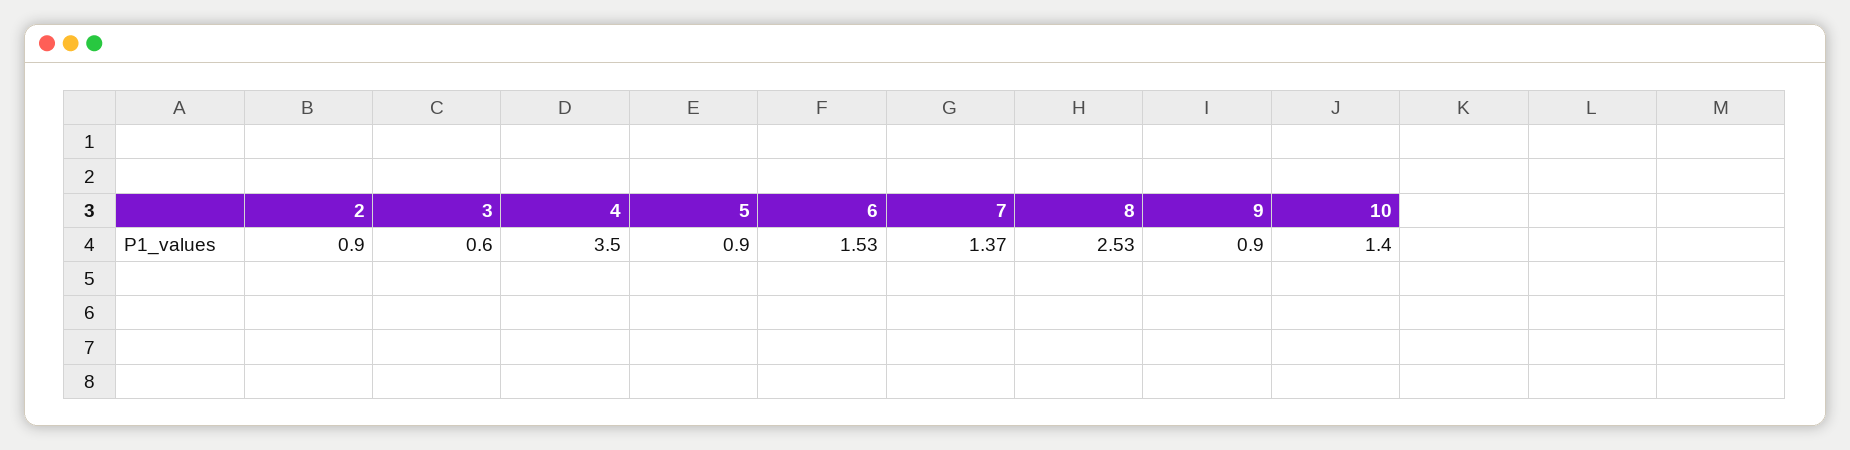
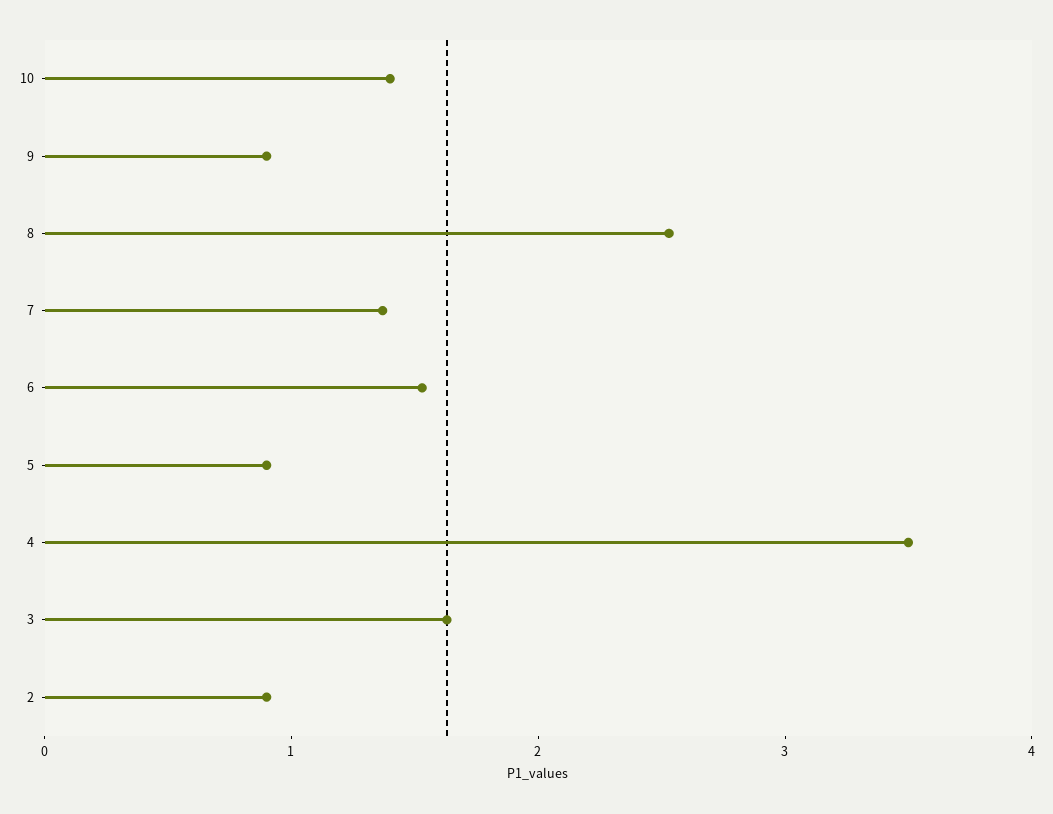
  {
    "2": 0.9,
-   "3": 0.6,
+   "3": 1.6,
    "4": 3.5,
    "5": 0.9,
    "6": 1.53,
    "7": 1.37,
    "8": 2.53,
    "9": 0.9,
    "10": 1.4
  }

